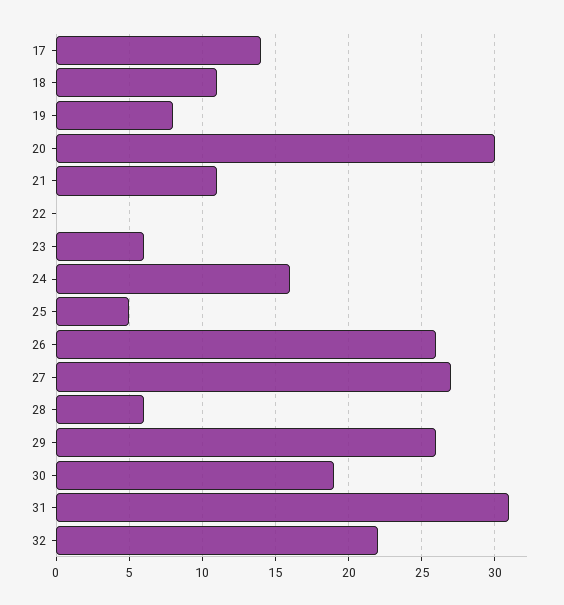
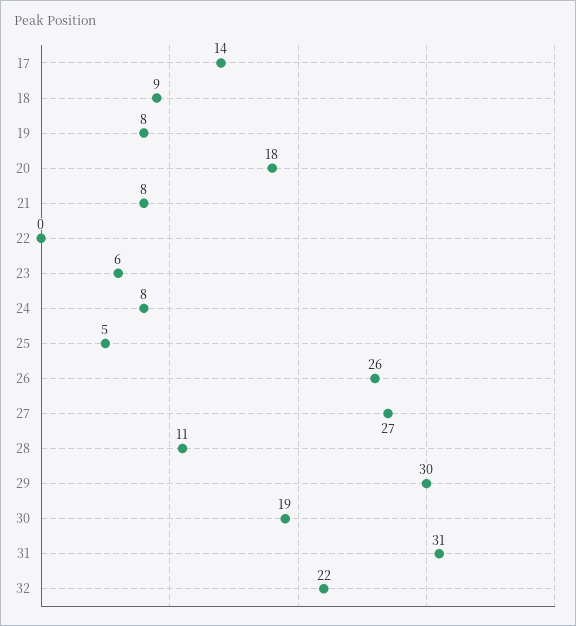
  {
    "17": 14,
-   "18": 11,
+   "18": 9,
    "19": 8,
-   "20": 30,
+   "20": 18,
-   "21": 11,
+   "21": 8,
    "22": 0,
    "23": 6,
-   "24": 16,
+   "24": 8,
    "25": 5,
    "26": 26,
    "27": 27,
-   "28": 6,
+   "28": 11,
-   "29": 26,
+   "29": 30,
    "30": 19,
    "31": 31,
    "32": 22
  }

